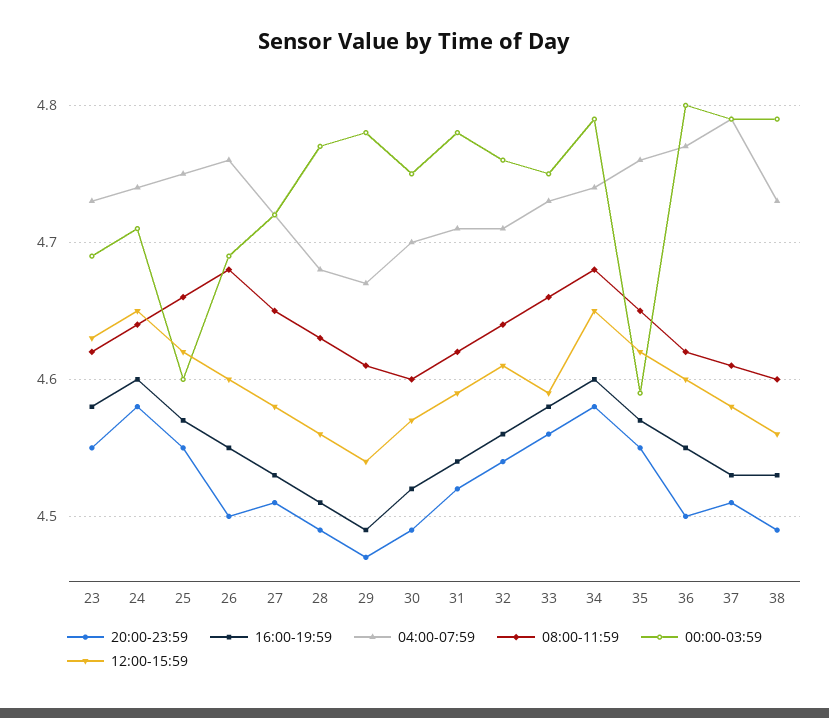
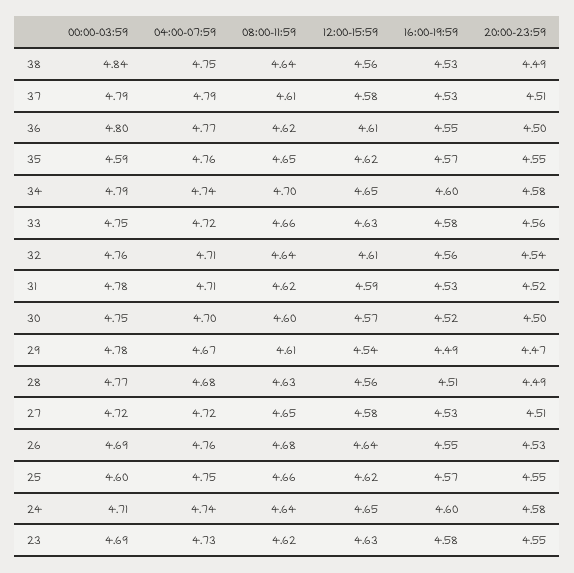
  {
    "20:00-23:59": {
      "23": 4.55,
      "24": 4.58,
      "25": 4.55,
-     "26": 4.5,
+     "26": 4.53,
      "27": 4.51,
      "28": 4.49,
      "29": 4.47,
-     "30": 4.49,
+     "30": 4.5,
      "31": 4.52,
      "32": 4.54,
      "33": 4.56,
      "34": 4.58,
      "35": 4.55,
      "36": 4.5,
      "37": 4.51,
      "38": 4.49
    },
    "16:00-19:59": {
      "23": 4.58,
      "24": 4.6,
      "25": 4.57,
      "26": 4.55,
      "27": 4.53,
      "28": 4.51,
      "29": 4.49,
      "30": 4.52,
-     "31": 4.54,
+     "31": 4.53,
      "32": 4.56,
      "33": 4.58,
      "34": 4.6,
      "35": 4.57,
      "36": 4.55,
      "37": 4.53,
      "38": 4.53
    },
    "04:00-07:59": {
      "23": 4.73,
      "24": 4.74,
      "25": 4.75,
      "26": 4.76,
      "27": 4.72,
      "28": 4.68,
      "29": 4.67,
      "30": 4.7,
      "31": 4.71,
      "32": 4.71,
-     "33": 4.73,
+     "33": 4.72,
      "34": 4.74,
      "35": 4.76,
      "36": 4.77,
      "37": 4.79,
-     "38": 4.73
+     "38": 4.75
    },
    "08:00-11:59": {
      "23": 4.62,
      "24": 4.64,
      "25": 4.66,
      "26": 4.68,
      "27": 4.65,
      "28": 4.63,
      "29": 4.61,
      "30": 4.6,
      "31": 4.62,
      "32": 4.64,
      "33": 4.66,
-     "34": 4.68,
+     "34": 4.7,
      "35": 4.65,
      "36": 4.62,
      "37": 4.61,
-     "38": 4.6
+     "38": 4.64
    },
    "00:00-03:59": {
      "23": 4.69,
      "24": 4.71,
      "25": 4.6,
      "26": 4.69,
      "27": 4.72,
      "28": 4.77,
      "29": 4.78,
      "30": 4.75,
      "31": 4.78,
      "32": 4.76,
      "33": 4.75,
      "34": 4.79,
      "35": 4.59,
      "36": 4.8,
      "37": 4.79,
-     "38": 4.79
+     "38": 4.84
    },
    "12:00-15:59": {
      "23": 4.63,
      "24": 4.65,
      "25": 4.62,
-     "26": 4.6,
+     "26": 4.64,
      "27": 4.58,
      "28": 4.56,
      "29": 4.54,
      "30": 4.57,
      "31": 4.59,
      "32": 4.61,
-     "33": 4.59,
+     "33": 4.63,
      "34": 4.65,
      "35": 4.62,
-     "36": 4.6,
+     "36": 4.61,
      "37": 4.58,
      "38": 4.56
    }
  }

